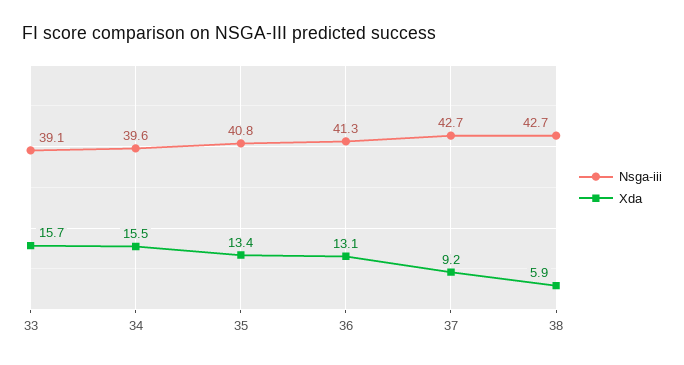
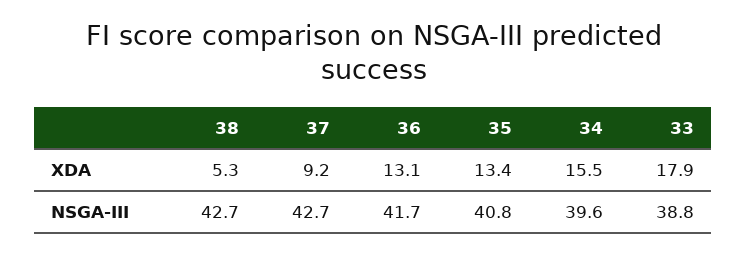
  {
    "Nsga-iii": {
-     "33": 39.1,
+     "33": 38.8,
      "34": 39.6,
      "35": 40.8,
-     "36": 41.3,
+     "36": 41.7,
      "37": 42.7,
      "38": 42.7
    },
    "Xda": {
-     "33": 15.7,
+     "33": 17.9,
      "34": 15.5,
      "35": 13.4,
      "36": 13.1,
      "37": 9.2,
-     "38": 5.9
+     "38": 5.3
    }
  }

